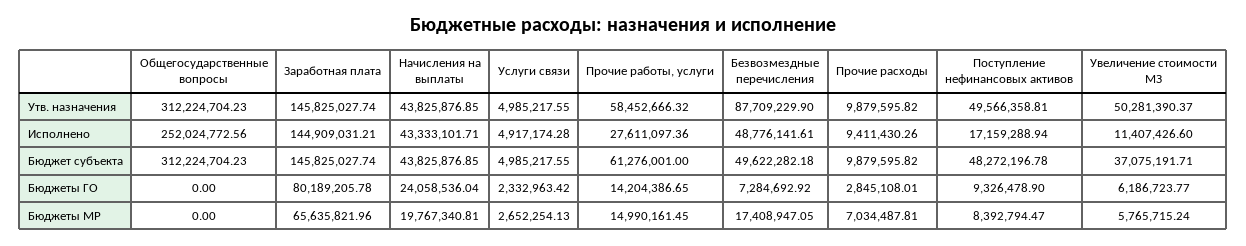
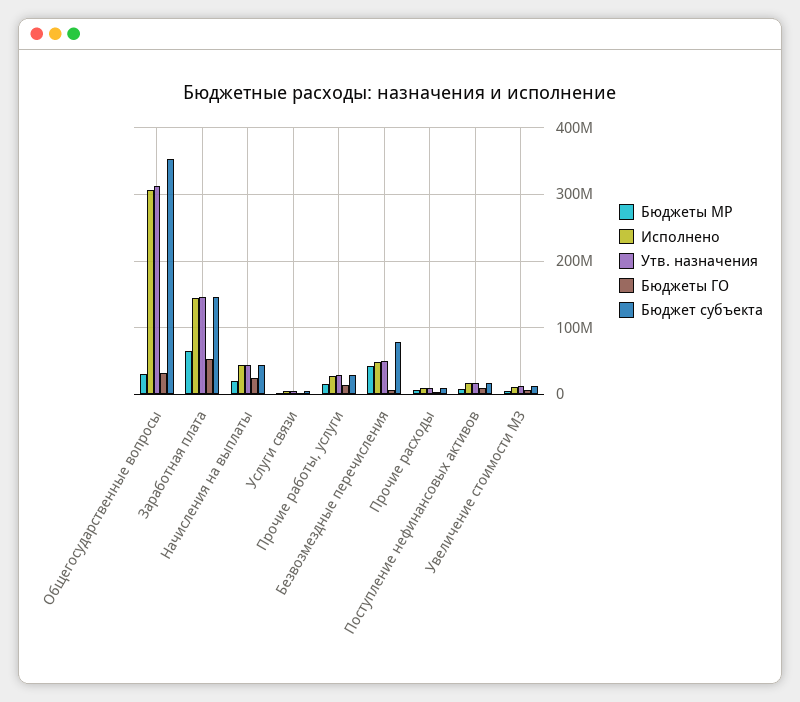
  {
    "Утв. назначения": {
      "Общегосударственные вопросы": 312224704.23,
      "Заработная плата": 145825027.74,
      "Начисления на выплаты": 43825876.85,
      "Услуги связи": 4985217.55,
-     "Прочие работы, услуги": 58452666.32,
+     "Прочие работы, услуги": 30000000,
-     "Безвозмездные перечисления": 87709229.9,
+     "Безвозмездные перечисления": 50000000,
      "Прочие расходы": 9879595.82,
-     "Поступление нефинансовых активов": 49566358.81,
+     "Поступление нефинансовых активов": 20000000,
-     "Увеличение стоимости МЗ": 50281390.37
+     "Увеличение стоимости МЗ": 10000000
    },
    "Исполнено": {
-     "Общегосударственные вопросы": 252024772.56,
+     "Общегосударственные вопросы": 310000000,
      "Заработная плата": 144909031.21,
      "Начисления на выплаты": 43333101.71,
      "Услуги связи": 4917174.28,
      "Прочие работы, услуги": 27611097.36,
      "Безвозмездные перечисления": 48776141.61,
      "Прочие расходы": 9411430.26,
      "Поступление нефинансовых активов": 17159288.94,
      "Увеличение стоимости МЗ": 11407426.6
    },
    "Бюджет субъекта": {
-     "Общегосударственные вопросы": 312224704.23,
+     "Общегосударственные вопросы": 350000000,
      "Заработная плата": 145825027.74,
      "Начисления на выплаты": 43825876.85,
      "Услуги связи": 4985217.55,
-     "Прочие работы, услуги": 61276001,
+     "Прочие работы, услуги": 30000000,
-     "Безвозмездные перечисления": 49622282.18,
+     "Безвозмездные перечисления": 80000000,
      "Прочие расходы": 9879595.82,
-     "Поступление нефинансовых активов": 48272196.78,
+     "Поступление нефинансовых активов": 20000000,
-     "Увеличение стоимости МЗ": 37075191.71
+     "Увеличение стоимости МЗ": 10000000
    },
    "Бюджеты ГО": {
-     "Общегосударственные вопросы": 0,
+     "Общегосударственные вопросы": 30000000,
-     "Заработная плата": 80189205.78,
+     "Заработная плата": 50000000,
      "Начисления на выплаты": 24058536.04,
      "Услуги связи": 2332963.42,
      "Прочие работы, услуги": 14204386.65,
      "Безвозмездные перечисления": 7284692.92,
      "Прочие расходы": 2845108.01,
      "Поступление нефинансовых активов": 9326478.9,
      "Увеличение стоимости МЗ": 6186723.77
    },
    "Бюджеты МР": {
-     "Общегосударственные вопросы": 0,
+     "Общегосударственные вопросы": 30000000,
      "Заработная плата": 65635821.96,
      "Начисления на выплаты": 19767340.81,
      "Услуги связи": 2652254.13,
      "Прочие работы, услуги": 14990161.45,
-     "Безвозмездные перечисления": 17408947.05,
+     "Безвозмездные перечисления": 40000000,
      "Прочие расходы": 7034487.81,
      "Поступление нефинансовых активов": 8392794.47,
      "Увеличение стоимости МЗ": 5765715.24
    }
  }

